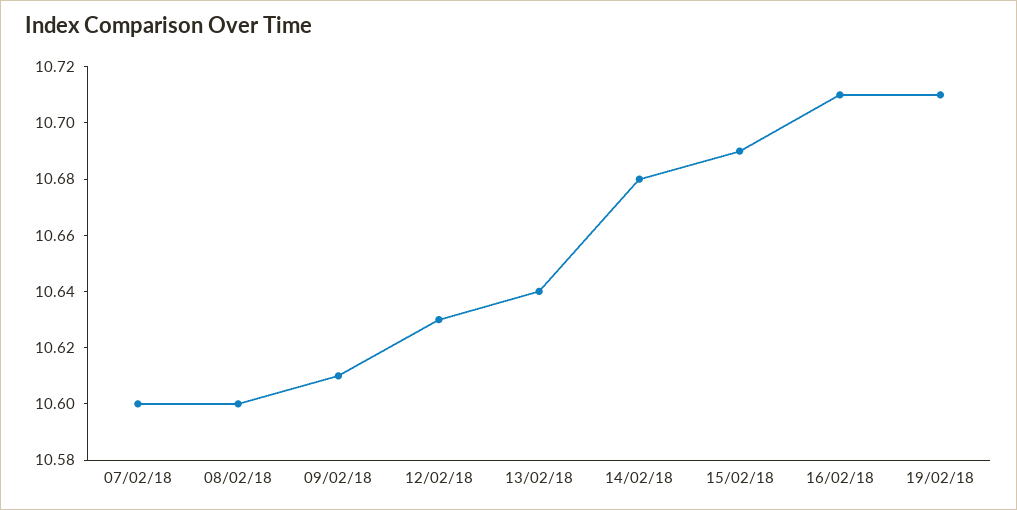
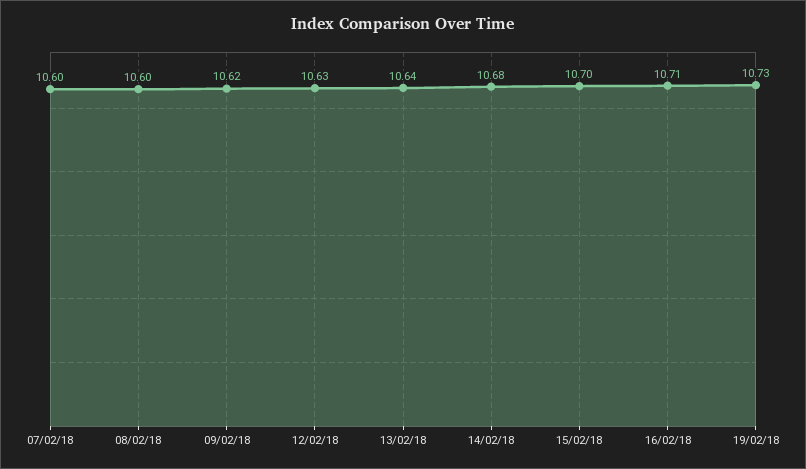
  {
    "07/02/18": 10.6,
    "08/02/18": 10.6,
-   "09/02/18": 10.61,
+   "09/02/18": 10.62,
    "12/02/18": 10.63,
    "13/02/18": 10.64,
    "14/02/18": 10.68,
-   "15/02/18": 10.69,
+   "15/02/18": 10.7,
    "16/02/18": 10.71,
-   "19/02/18": 10.71
+   "19/02/18": 10.73
  }

